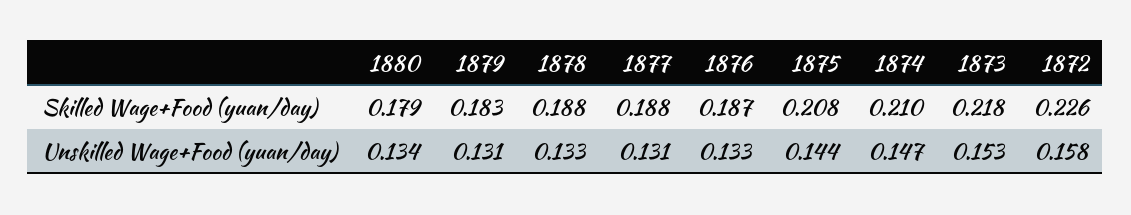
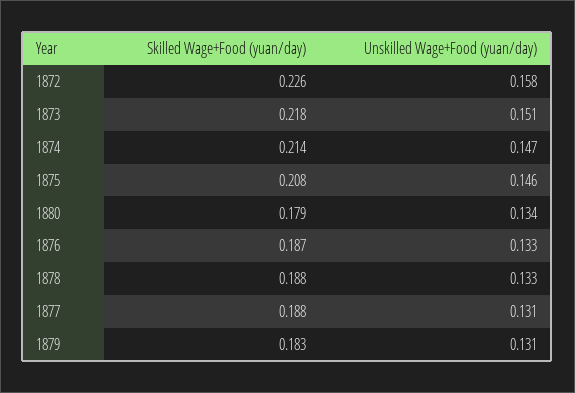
  {
    "1880": {
      "Skilled Wage+Food (yuan/day)": 0.179,
      "Unskilled Wage+Food (yuan/day)": 0.134
    },
    "1879": {
      "Skilled Wage+Food (yuan/day)": 0.183,
      "Unskilled Wage+Food (yuan/day)": 0.131
    },
    "1878": {
      "Skilled Wage+Food (yuan/day)": 0.188,
      "Unskilled Wage+Food (yuan/day)": 0.133
    },
    "1877": {
      "Skilled Wage+Food (yuan/day)": 0.188,
      "Unskilled Wage+Food (yuan/day)": 0.131
    },
    "1876": {
      "Skilled Wage+Food (yuan/day)": 0.187,
      "Unskilled Wage+Food (yuan/day)": 0.133
    },
    "1875": {
      "Skilled Wage+Food (yuan/day)": 0.208,
-     "Unskilled Wage+Food (yuan/day)": 0.144
+     "Unskilled Wage+Food (yuan/day)": 0.146
    },
    "1874": {
-     "Skilled Wage+Food (yuan/day)": 0.21,
+     "Skilled Wage+Food (yuan/day)": 0.214,
      "Unskilled Wage+Food (yuan/day)": 0.147
    },
    "1873": {
      "Skilled Wage+Food (yuan/day)": 0.218,
-     "Unskilled Wage+Food (yuan/day)": 0.153
+     "Unskilled Wage+Food (yuan/day)": 0.151
    },
    "1872": {
      "Skilled Wage+Food (yuan/day)": 0.226,
      "Unskilled Wage+Food (yuan/day)": 0.158
    }
  }

